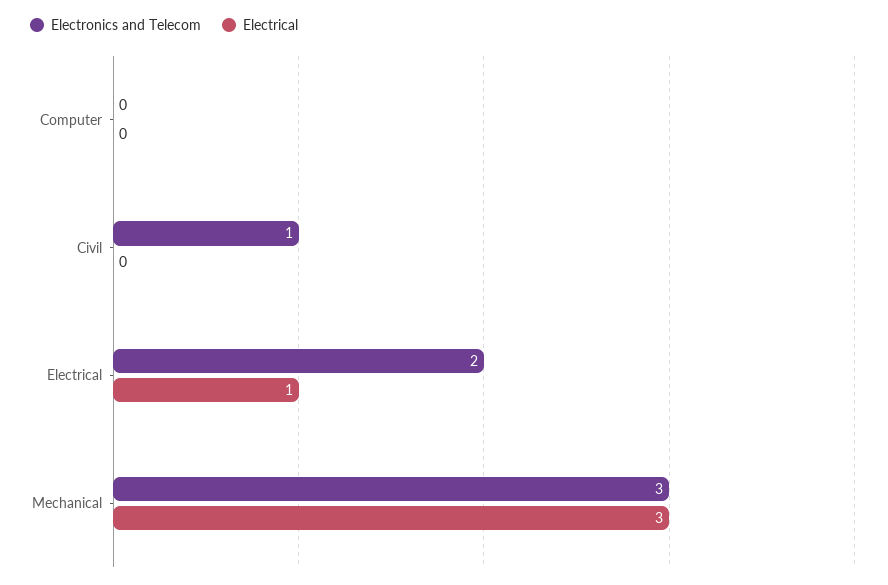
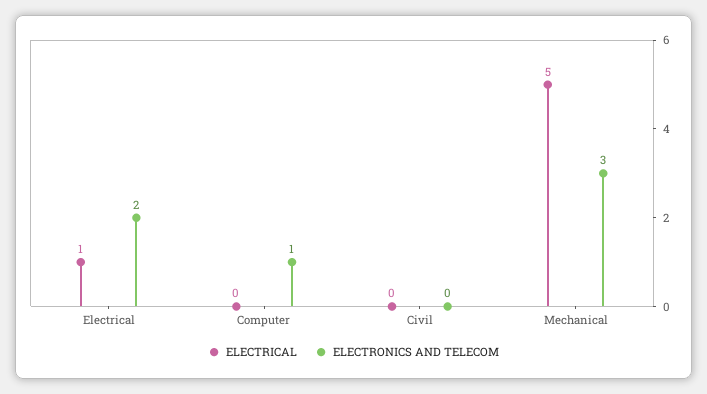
  {
    "Electronics and Telecom": {
-     "Computer": 0,
+     "Computer": 1,
-     "Civil": 1,
+     "Civil": 0,
      "Electrical": 2,
      "Mechanical": 3
    },
    "Electrical": {
      "Computer": 0,
      "Civil": 0,
      "Electrical": 1,
-     "Mechanical": 3
+     "Mechanical": 5
    }
  }

